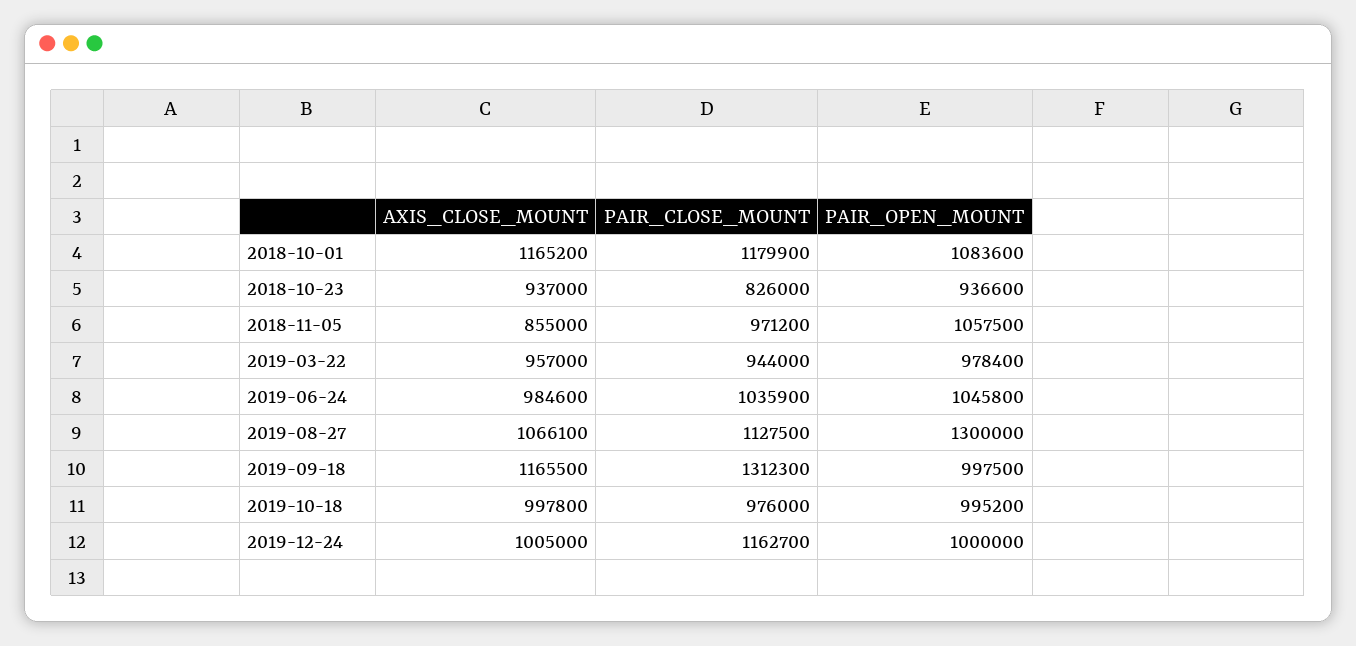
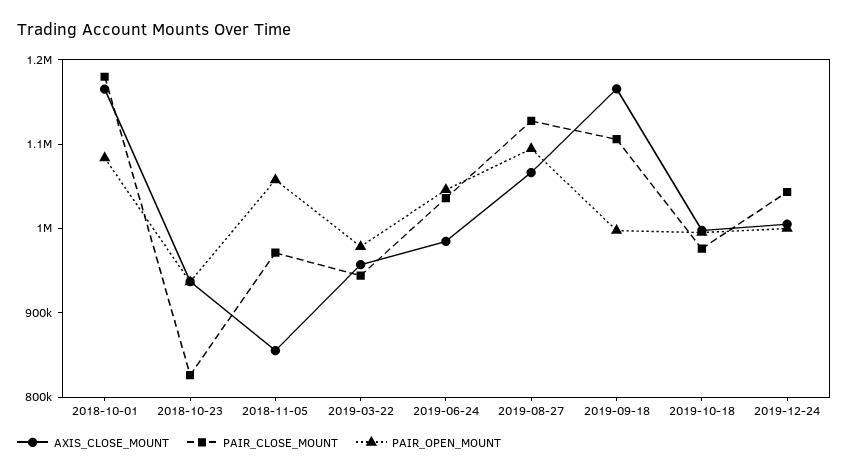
  {
    "AXIS_CLOSE_MOUNT": {
      "2018-10-01": 1165200,
      "2018-10-23": 937000,
      "2018-11-05": 855000,
      "2019-03-22": 957000,
      "2019-06-24": 984600,
      "2019-08-27": 1066100,
      "2019-09-18": 1165500,
      "2019-10-18": 997800,
      "2019-12-24": 1005000
    },
    "PAIR_CLOSE_MOUNT": {
      "2018-10-01": 1179900,
      "2018-10-23": 826000,
      "2018-11-05": 971200,
      "2019-03-22": 944000,
      "2019-06-24": 1035900,
      "2019-08-27": 1127500,
-     "2019-09-18": 1312300,
+     "2019-09-18": 1100000,
      "2019-10-18": 976000,
-     "2019-12-24": 1162700
+     "2019-12-24": 1040000
    },
    "PAIR_OPEN_MOUNT": {
      "2018-10-01": 1083600,
      "2018-10-23": 936600,
      "2018-11-05": 1057500,
      "2019-03-22": 978400,
      "2019-06-24": 1045800,
-     "2019-08-27": 1300000,
+     "2019-08-27": 1100000,
      "2019-09-18": 997500,
      "2019-10-18": 995200,
      "2019-12-24": 1000000
    }
  }

